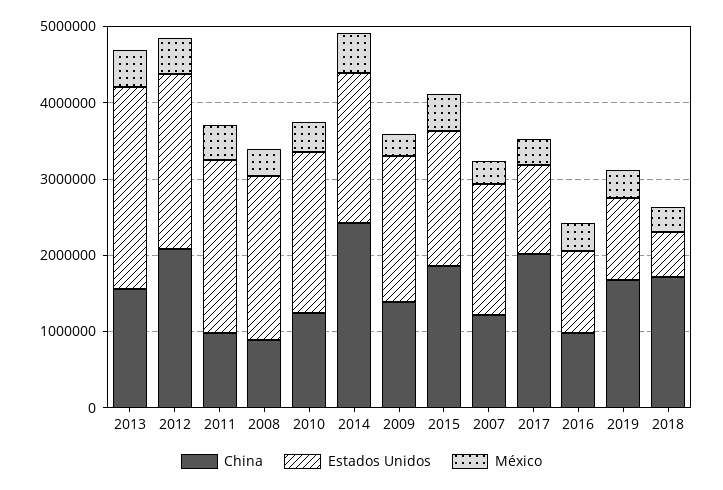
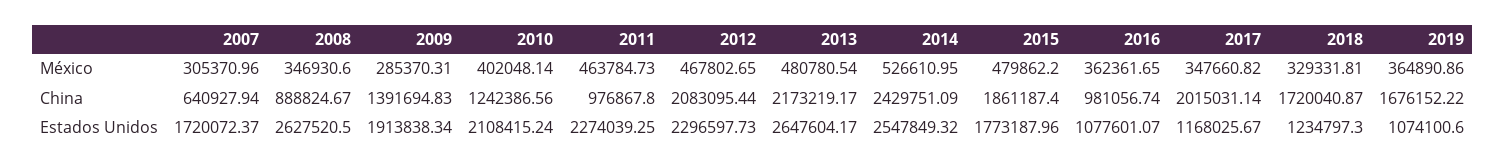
  {
    "China": {
-     "2013": 1600000,
+     "2013": 2173219.17,
      "2012": 2083095.44,
      "2011": 976867.8,
      "2008": 888824.67,
      "2010": 1242386.56,
      "2014": 2429751.09,
      "2009": 1391694.83,
      "2015": 1861187.4,
-     "2007": 1200000,
+     "2007": 640927.94,
      "2017": 2015031.14,
      "2016": 981056.74,
      "2019": 1676152.22,
      "2018": 1720040.87
    },
    "Estados Unidos": {
      "2013": 2647604.17,
      "2012": 2296597.73,
      "2011": 2274039.25,
-     "2008": 2200000,
+     "2008": 2627520.5,
      "2010": 2108415.24,
-     "2014": 2000000,
+     "2014": 2547849.32,
      "2009": 1913838.34,
      "2015": 1773187.96,
      "2007": 1720072.37,
      "2017": 1168025.67,
      "2016": 1077601.07,
      "2019": 1074100.6,
-     "2018": 600000
+     "2018": 1234797.3
    },
    "México": {
      "2013": 480780.54,
      "2012": 467802.65,
      "2011": 463784.73,
      "2008": 346930.6,
      "2010": 402048.14,
      "2014": 526610.95,
      "2009": 285370.31,
      "2015": 479862.2,
      "2007": 305370.96,
      "2017": 347660.82,
      "2016": 362361.65,
      "2019": 364890.86,
      "2018": 329331.81
    }
  }

